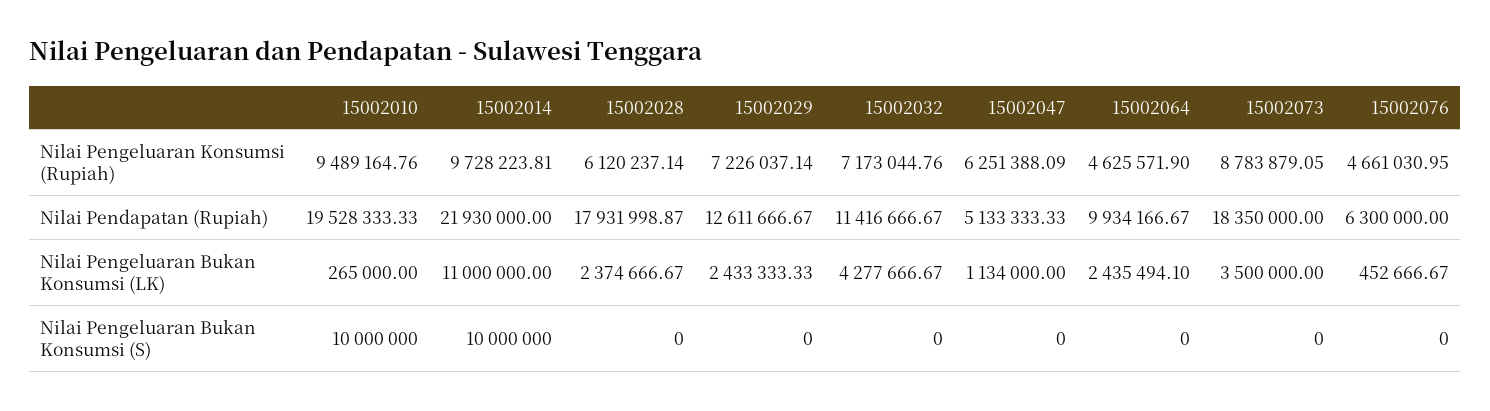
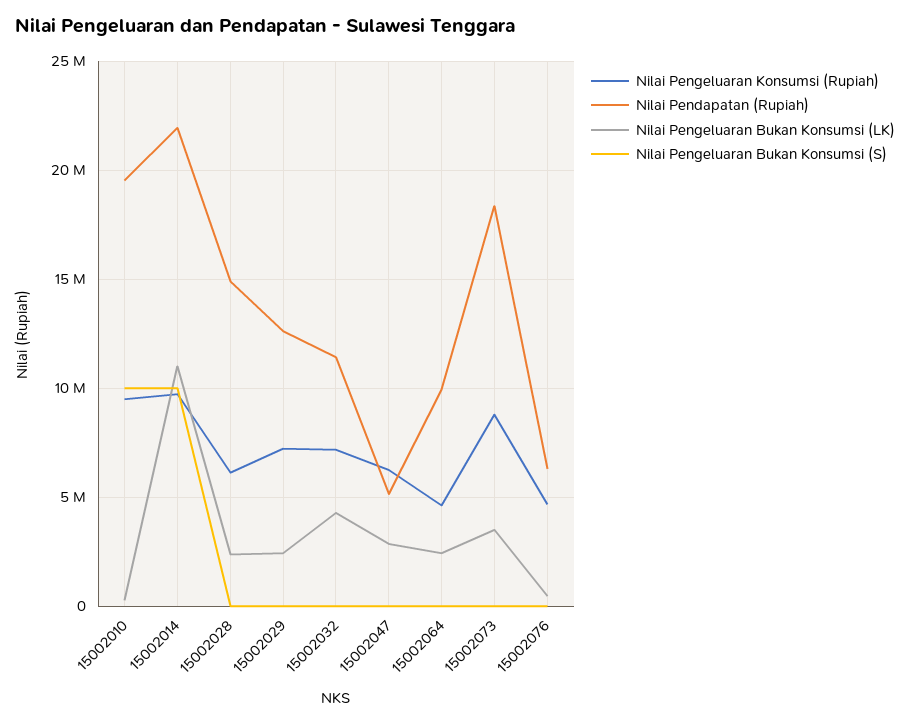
  {
    "Nilai Pengeluaran Konsumsi (Rupiah)": {
      "15002010": 9489164.76,
      "15002014": 9728223.81,
      "15002028": 6120237.14,
      "15002029": 7226037.14,
      "15002032": 7173044.76,
      "15002047": 6251388.09,
      "15002064": 4625571.9,
      "15002073": 8783879.05,
      "15002076": 4661030.95
    },
    "Nilai Pendapatan (Rupiah)": {
      "15002010": 19528333.33,
      "15002014": 21930000,
-     "15002028": 17931998.87,
+     "15002028": 15000000,
      "15002029": 12611666.67,
      "15002032": 11416666.67,
      "15002047": 5133333.33,
      "15002064": 9934166.67,
      "15002073": 18350000,
      "15002076": 6300000
    },
    "Nilai Pengeluaran Bukan Konsumsi (LK)": {
      "15002010": 265000,
      "15002014": 11000000,
      "15002028": 2374666.67,
      "15002029": 2433333.33,
      "15002032": 4277666.67,
-     "15002047": 1134000,
+     "15002047": 3000000,
      "15002064": 2435494.1,
      "15002073": 3500000,
      "15002076": 452666.67
    },
    "Nilai Pengeluaran Bukan Konsumsi (S)": {
      "15002010": 10000000,
      "15002014": 10000000,
      "15002028": 0,
      "15002029": 0,
      "15002032": 0,
      "15002047": 0,
      "15002064": 0,
      "15002073": 0,
      "15002076": 0
    }
  }

